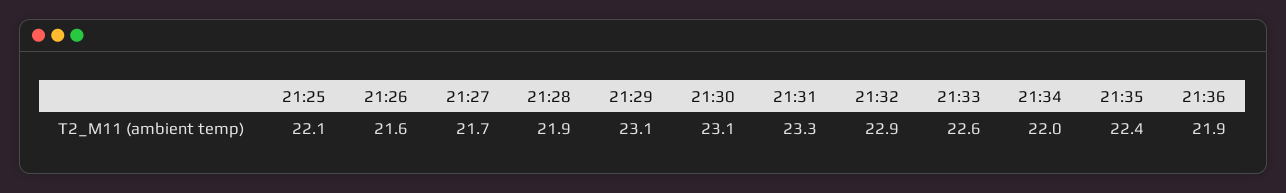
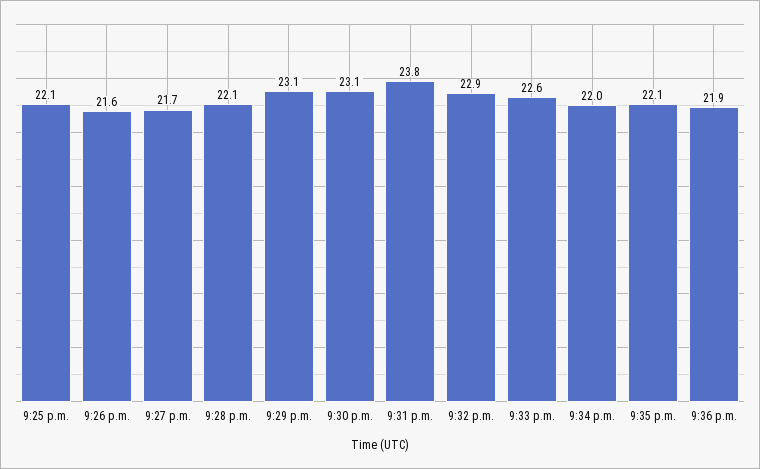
  {
    "21:25": 22.1,
    "21:26": 21.6,
    "21:27": 21.7,
-   "21:28": 21.9,
+   "21:28": 22.1,
    "21:29": 23.1,
    "21:30": 23.1,
-   "21:31": 23.3,
+   "21:31": 23.8,
    "21:32": 22.9,
    "21:33": 22.6,
    "21:34": 22,
-   "21:35": 22.4,
+   "21:35": 22.1,
    "21:36": 21.9
  }

